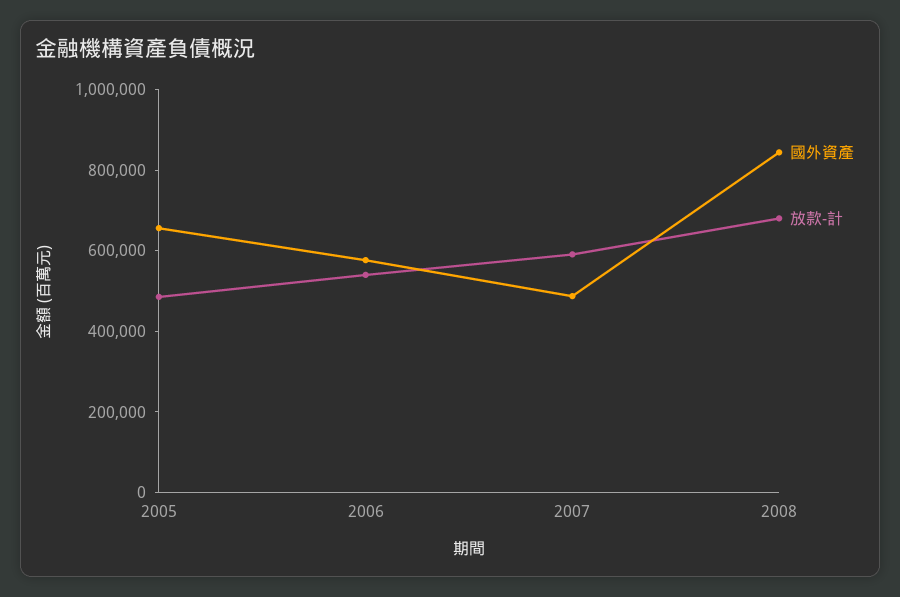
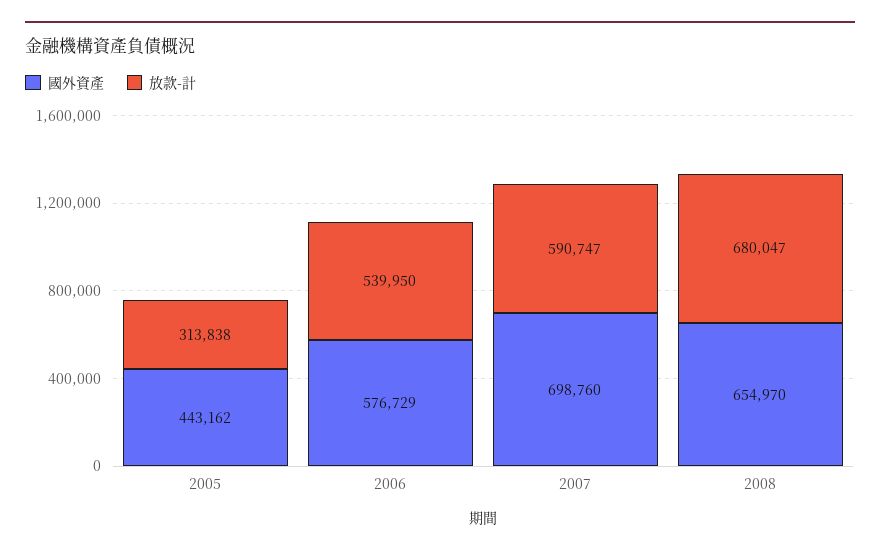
  {
    "國外資產": {
-     "2005": 650000,
+     "2005": 443162,
      "2006": 576729,
-     "2007": 500000,
+     "2007": 698760,
-     "2008": 850000
+     "2008": 654970
    },
    "放款-計": {
-     "2005": 500000,
+     "2005": 313838,
      "2006": 539950,
      "2007": 590747,
      "2008": 680047
    }
  }

